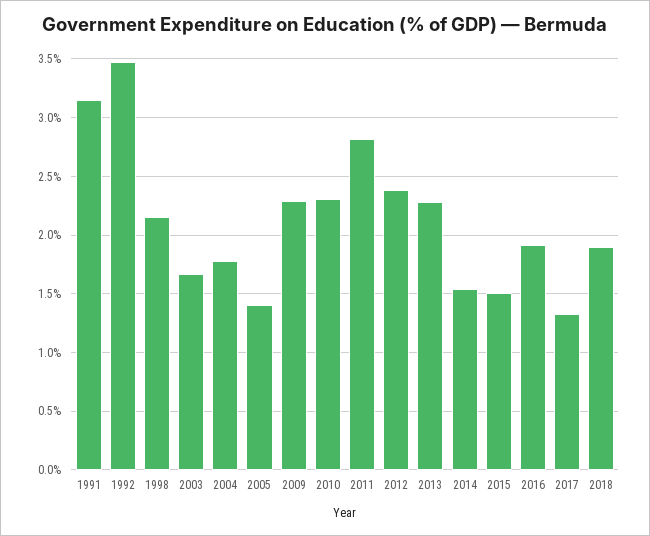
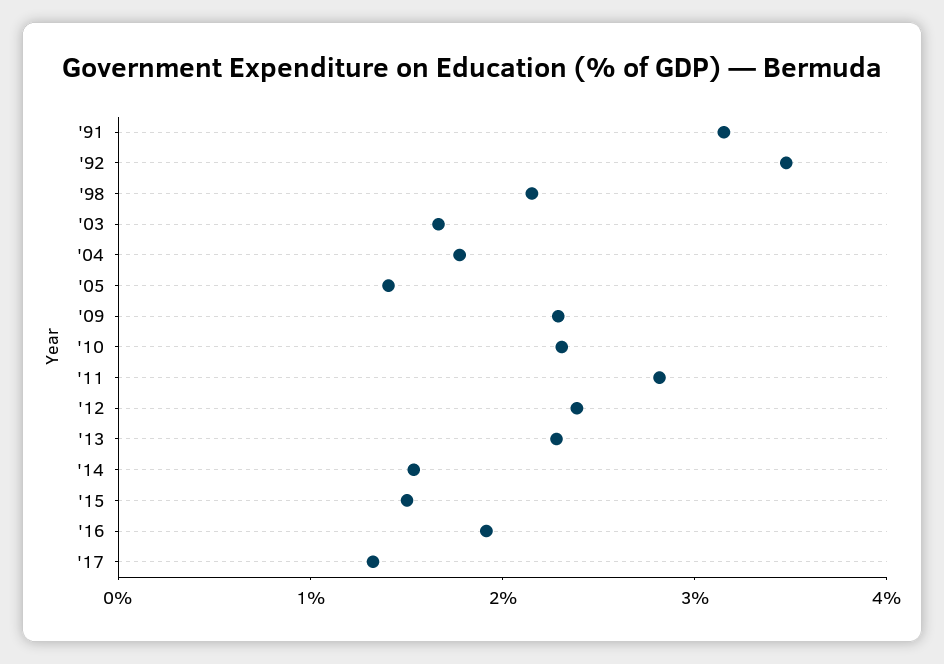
  {
    "1991": 3.2,
    "1992": 3.5,
    "1998": 2.2,
    "2003": 1.7,
    "2004": 1.8,
    "2005": 1.4,
    "2009": 2.3,
    "2010": 2.3,
    "2011": 2.8,
    "2012": 2.4,
    "2013": 2.3,
    "2014": 1.5,
    "2015": 1.5,
    "2016": 1.9,
-   "2017": 1.3,
+   "2017": 1.3
-   "2018": 1.9
  }

